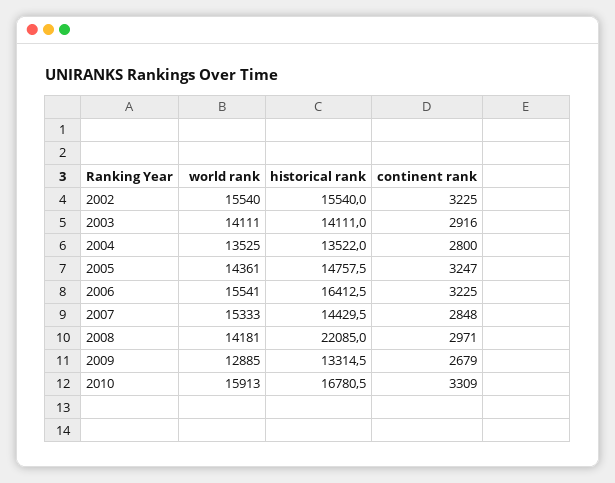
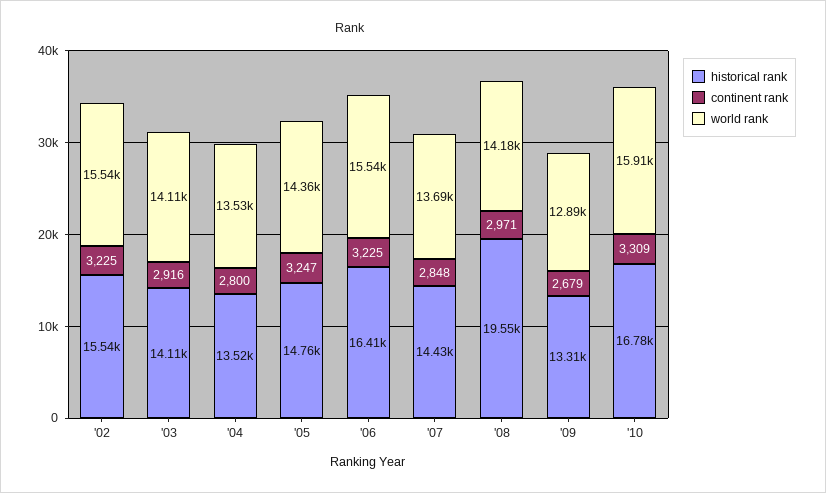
  {
    "world rank": {
      "2002": 15540,
      "2003": 14111,
      "2004": 13525,
      "2005": 14361,
      "2006": 15541,
-     "2007": 15333,
+     "2007": 13690,
      "2008": 14181,
      "2009": 12885,
      "2010": 15913
    },
    "historical rank": {
      "2002": 15540,
      "2003": 14111,
      "2004": 13522,
      "2005": 14757.5,
      "2006": 16412.5,
      "2007": 14429.5,
-     "2008": 22085,
+     "2008": 19550,
      "2009": 13314.5,
      "2010": 16780.5
    },
    "continent rank": {
      "2002": 3225,
      "2003": 2916,
      "2004": 2800,
      "2005": 3247,
      "2006": 3225,
      "2007": 2848,
      "2008": 2971,
      "2009": 2679,
      "2010": 3309
    }
  }

